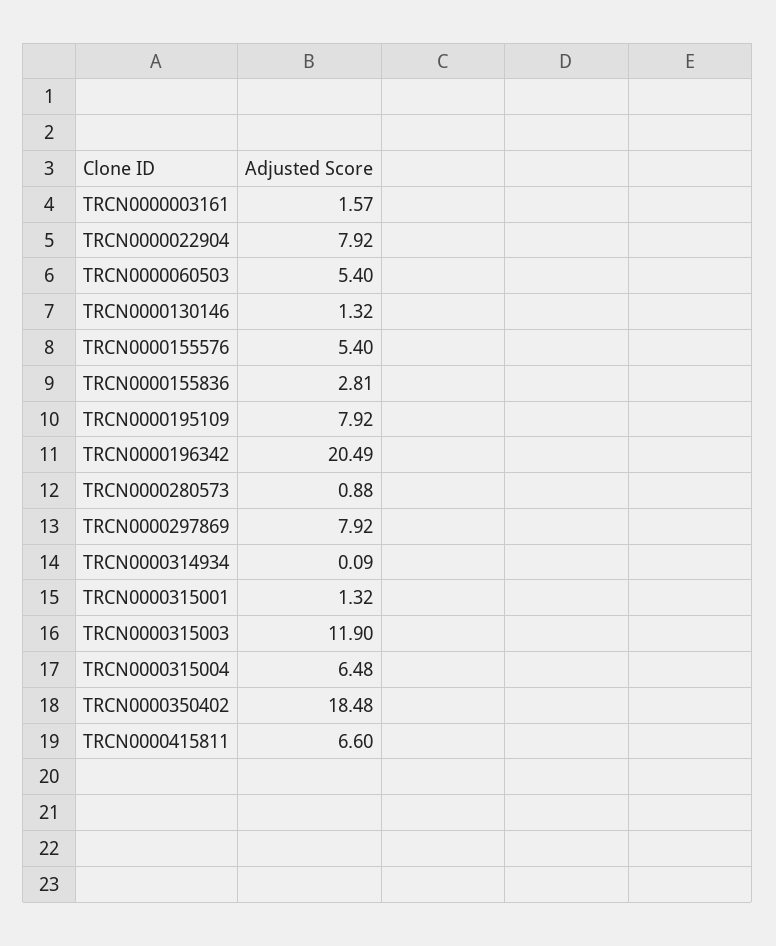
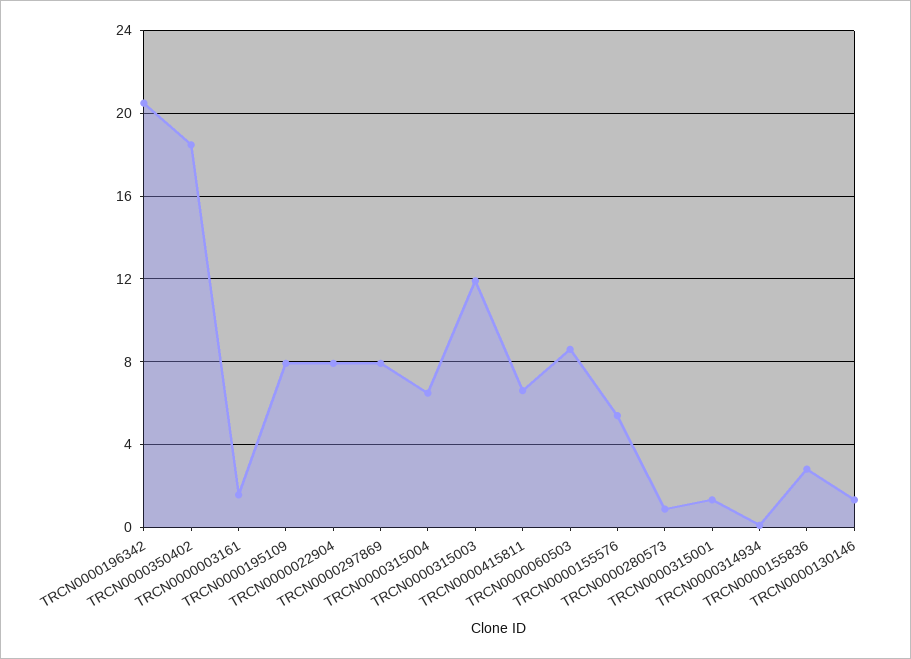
  {
    "TRCN0000003161": 1.57,
    "TRCN0000022904": 7.92,
-   "TRCN0000060503": 5.4,
+   "TRCN0000060503": 8.5,
    "TRCN0000130146": 1.32,
    "TRCN0000155576": 5.4,
    "TRCN0000155836": 2.81,
    "TRCN0000195109": 7.92,
    "TRCN0000196342": 20.49,
    "TRCN0000280573": 0.88,
    "TRCN0000297869": 7.92,
    "TRCN0000314934": 0.09,
    "TRCN0000315001": 1.32,
    "TRCN0000315003": 11.9,
    "TRCN0000315004": 6.48,
    "TRCN0000350402": 18.48,
    "TRCN0000415811": 6.6
  }

